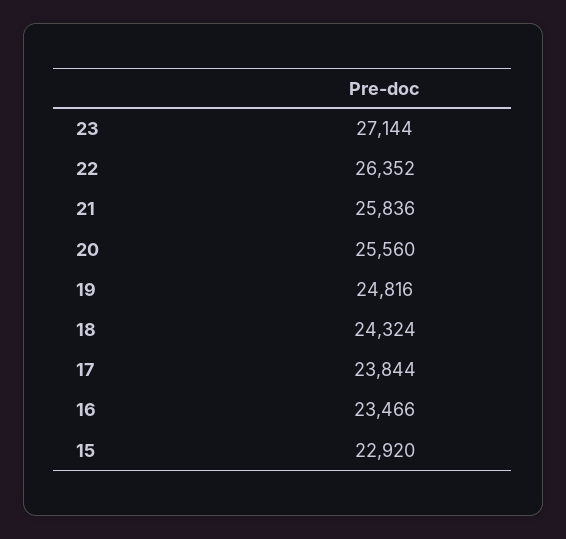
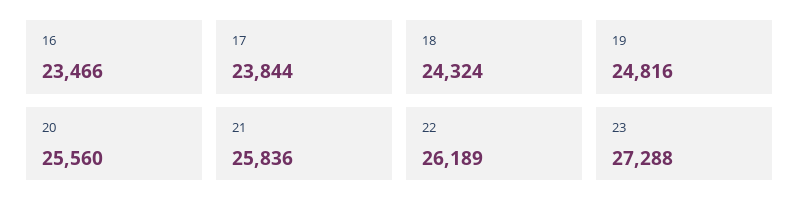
  {
-   "23": 27144,
+   "23": 27288,
-   "22": 26352,
+   "22": 26189,
    "21": 25836,
    "20": 25560,
    "19": 24816,
    "18": 24324,
    "17": 23844,
-   "16": 23466,
+   "16": 23466
-   "15": 22920
  }

